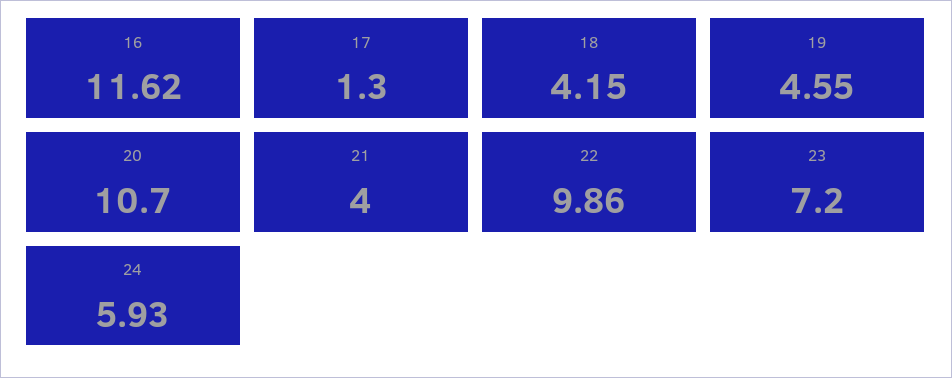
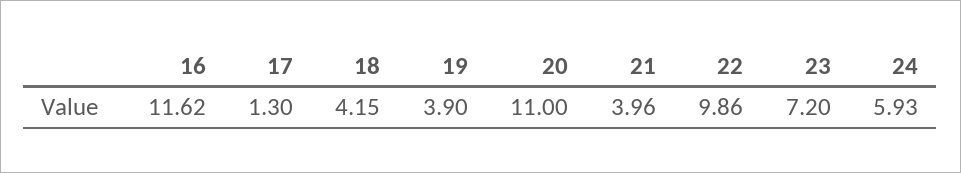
  {
    "16": 11.62,
    "17": 1.3,
    "18": 4.15,
-   "19": 4.55,
+   "19": 3.9,
-   "20": 10.7,
+   "20": 11,
-   "21": 4,
+   "21": 3.96,
    "22": 9.86,
    "23": 7.2,
    "24": 5.93
  }

